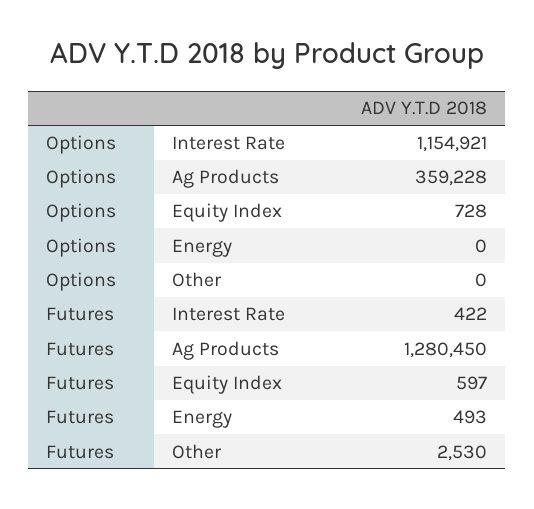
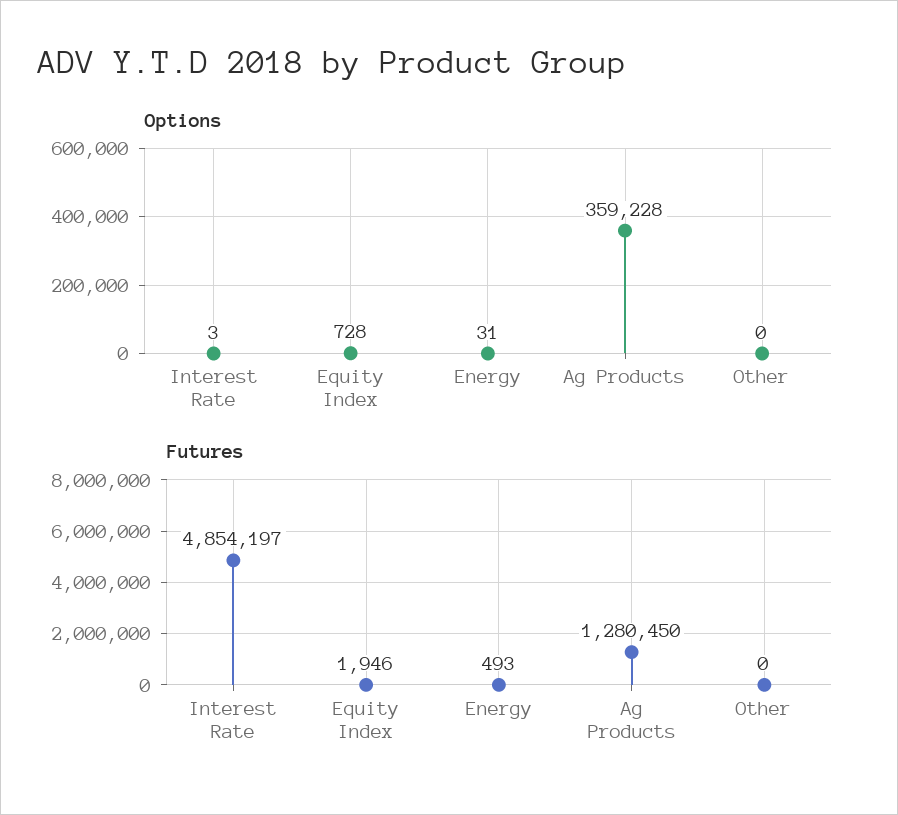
  {
    "Options": {
-     "Interest Rate": 1154921,
+     "Interest Rate": 3,
      "Ag Products": 359228,
      "Equity Index": 728,
-     "Energy": 0,
+     "Energy": 31,
      "Other": 0
    },
    "Futures": {
-     "Interest Rate": 422,
+     "Interest Rate": 4854197,
      "Ag Products": 1280450,
-     "Equity Index": 597,
+     "Equity Index": 1946,
      "Energy": 493,
-     "Other": 2530
+     "Other": 0
    }
  }

